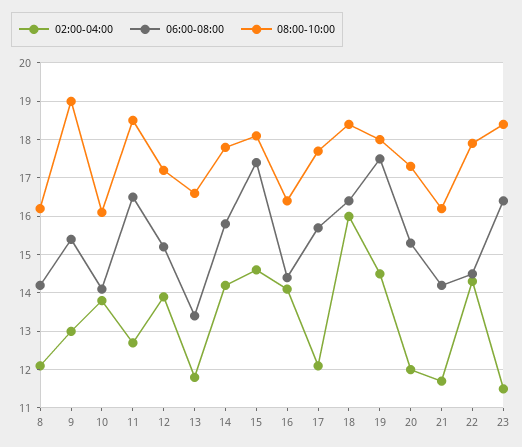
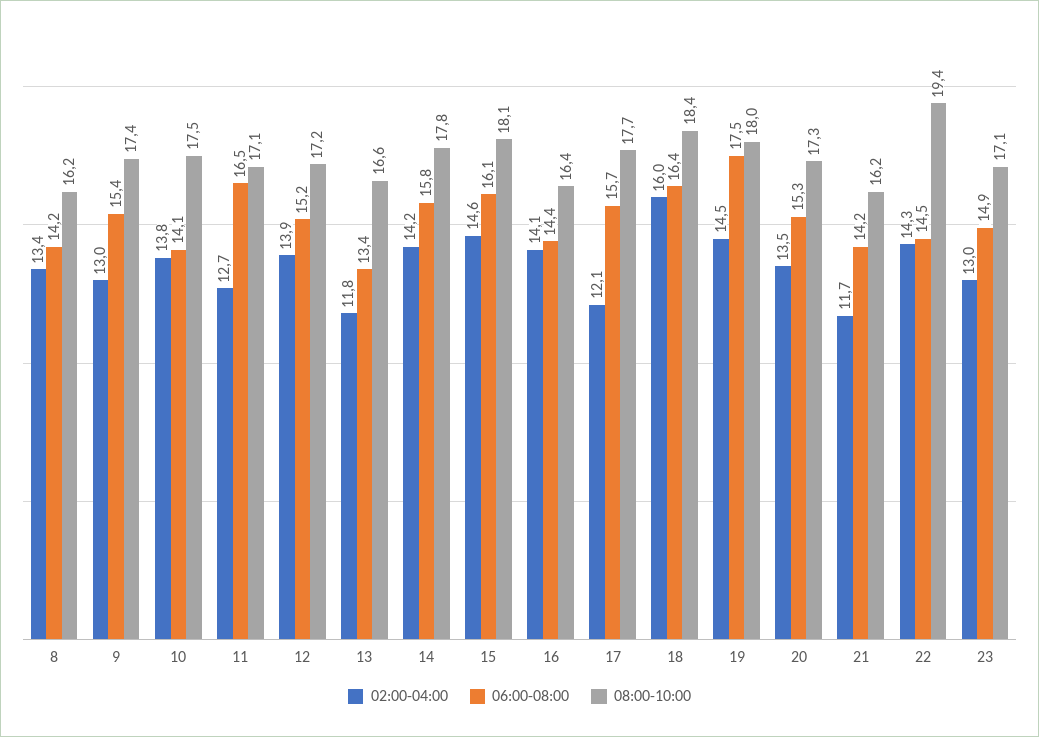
  {
    "02:00-04:00": {
-     "8": 12,
+     "8": 13.4,
      "9": 13,
      "10": 13.8,
      "11": 12.7,
      "12": 13.9,
      "13": 11.8,
      "14": 14.2,
      "15": 14.6,
      "16": 14.1,
      "17": 12.1,
      "18": 16,
      "19": 14.5,
-     "20": 12,
+     "20": 13.5,
      "21": 11.7,
      "22": 14.3,
-     "23": 11.5
+     "23": 13
    },
    "06:00-08:00": {
      "8": 14.2,
      "9": 15.4,
      "10": 14.1,
      "11": 16.5,
      "12": 15.2,
      "13": 13.4,
      "14": 15.8,
-     "15": 17.5,
+     "15": 16.1,
      "16": 14.4,
      "17": 15.7,
      "18": 16.4,
      "19": 17.5,
      "20": 15.3,
      "21": 14.2,
      "22": 14.5,
-     "23": 16.5
+     "23": 14.9
    },
    "08:00-10:00": {
      "8": 16.2,
-     "9": 19,
+     "9": 17.4,
-     "10": 16,
+     "10": 17.5,
-     "11": 18.5,
+     "11": 17.1,
      "12": 17.2,
      "13": 16.6,
      "14": 17.8,
      "15": 18.1,
      "16": 16.4,
      "17": 17.7,
      "18": 18.4,
      "19": 18,
      "20": 17.3,
      "21": 16.2,
-     "22": 18,
+     "22": 19.4,
-     "23": 18.5
+     "23": 17.1
    }
  }

